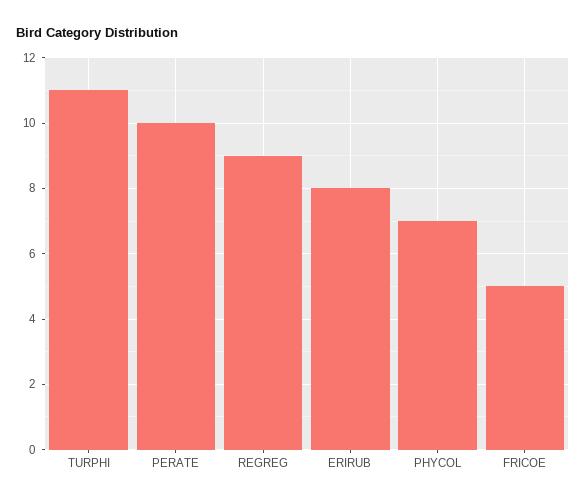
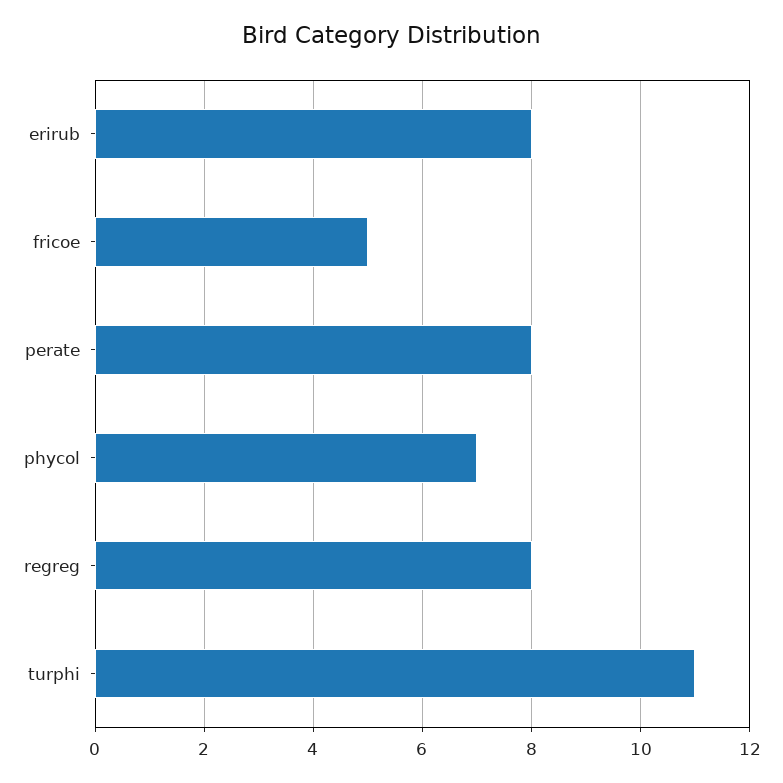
  {
    "TURPHI": 11,
-   "PERATE": 10,
+   "PERATE": 8,
-   "REGREG": 9,
+   "REGREG": 8,
    "ERIRUB": 8,
    "PHYCOL": 7,
    "FRICOE": 5
  }

